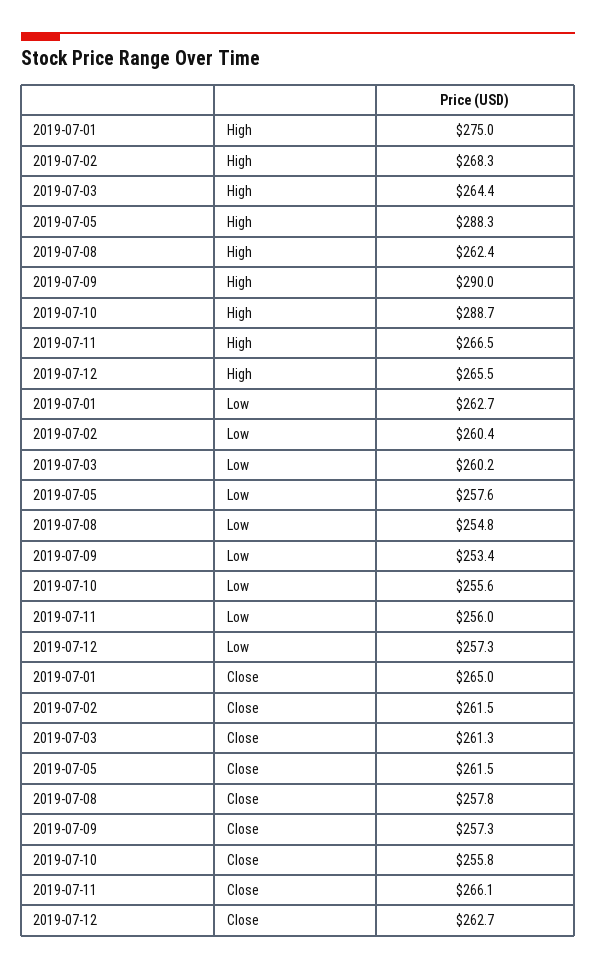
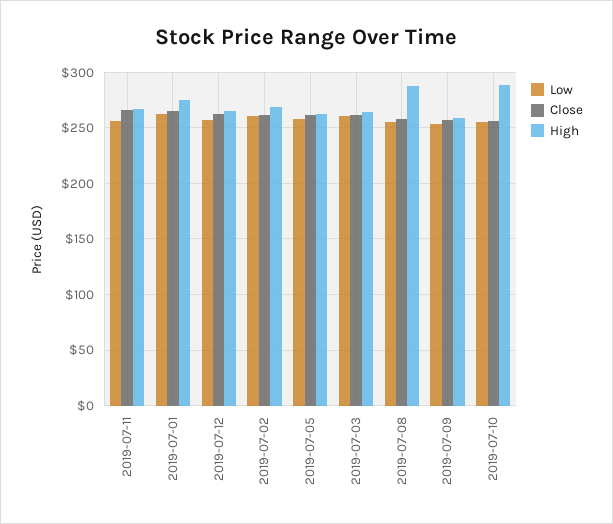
  {
    "High": {
      "2019-07-01": 275,
      "2019-07-02": 268.3,
      "2019-07-03": 264.4,
-     "2019-07-05": 288.3,
+     "2019-07-05": 260,
-     "2019-07-08": 262.4,
+     "2019-07-08": 290,
-     "2019-07-09": 290,
+     "2019-07-09": 260,
      "2019-07-10": 288.7,
      "2019-07-11": 266.5,
      "2019-07-12": 265.5
    },
    "Low": {
      "2019-07-01": 262.7,
      "2019-07-02": 260.4,
      "2019-07-03": 260.2,
      "2019-07-05": 257.6,
      "2019-07-08": 254.8,
      "2019-07-09": 253.4,
      "2019-07-10": 255.6,
      "2019-07-11": 256,
      "2019-07-12": 257.3
    },
    "Close": {
      "2019-07-01": 265,
      "2019-07-02": 261.5,
      "2019-07-03": 261.3,
      "2019-07-05": 261.5,
      "2019-07-08": 257.8,
      "2019-07-09": 257.3,
      "2019-07-10": 255.8,
      "2019-07-11": 266.1,
      "2019-07-12": 262.7
    }
  }

